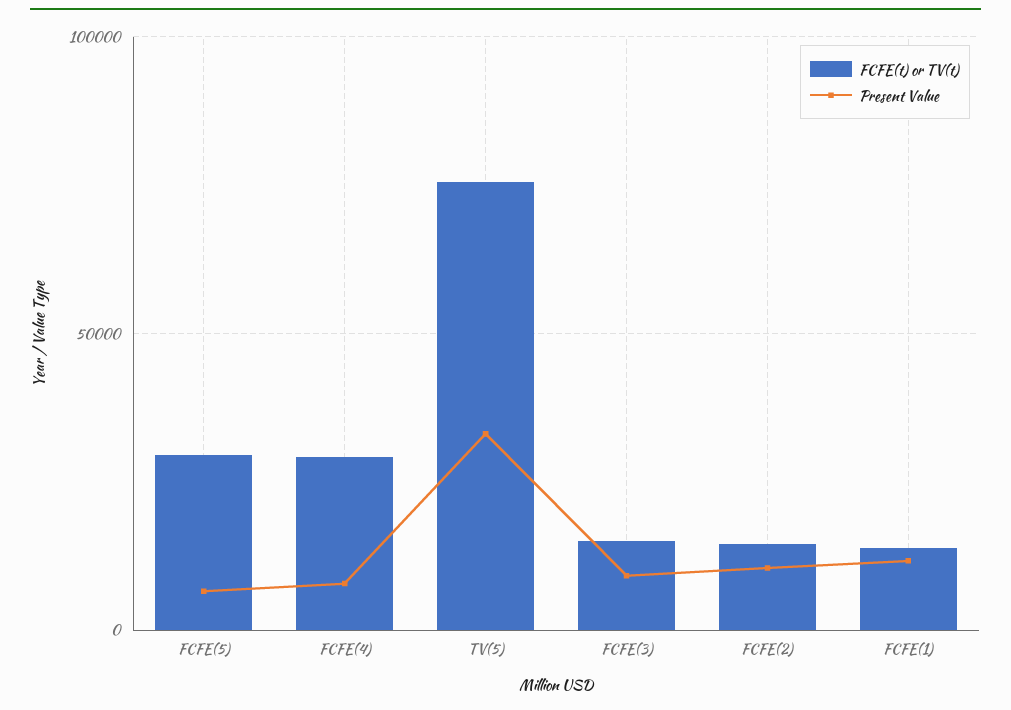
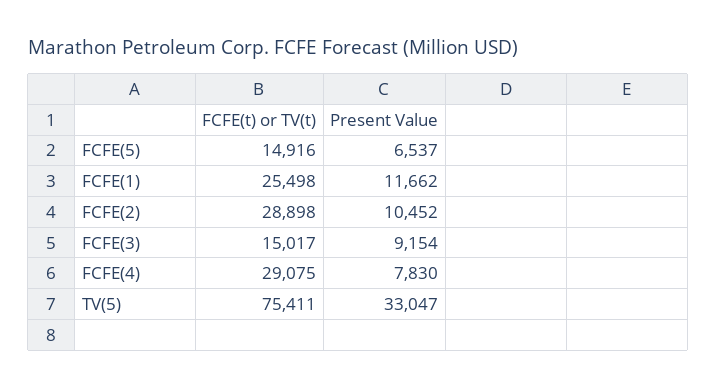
  {
    "FCFE(t) or TV(t)": {
-     "FCFE(5)": 30000,
+     "FCFE(5)": 14916,
      "FCFE(4)": 29075,
      "TV(5)": 75411,
      "FCFE(3)": 15017,
-     "FCFE(2)": 15000,
+     "FCFE(2)": 28898,
-     "FCFE(1)": 15000
+     "FCFE(1)": 25498
    },
    "Present Value": {
      "FCFE(5)": 6537,
      "FCFE(4)": 7830,
      "TV(5)": 33047,
      "FCFE(3)": 9154,
      "FCFE(2)": 10452,
      "FCFE(1)": 11662
    }
  }

